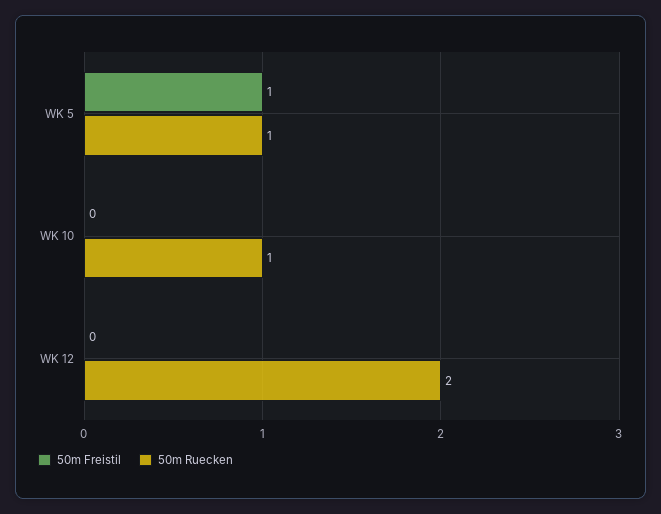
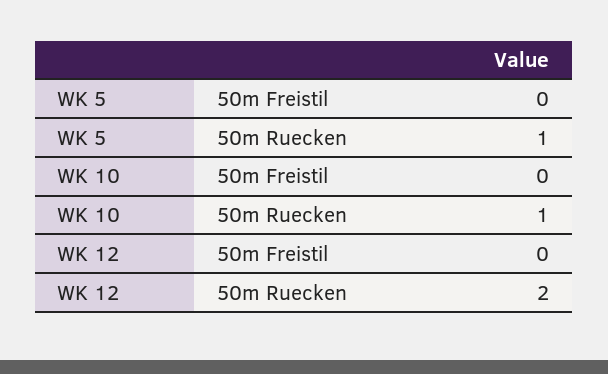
  {
    "50m Freistil": {
-     "WK 5": 1,
+     "WK 5": 0,
      "WK 10": 0,
      "WK 12": 0
    },
    "50m Ruecken": {
      "WK 5": 1,
      "WK 10": 1,
      "WK 12": 2
    }
  }

